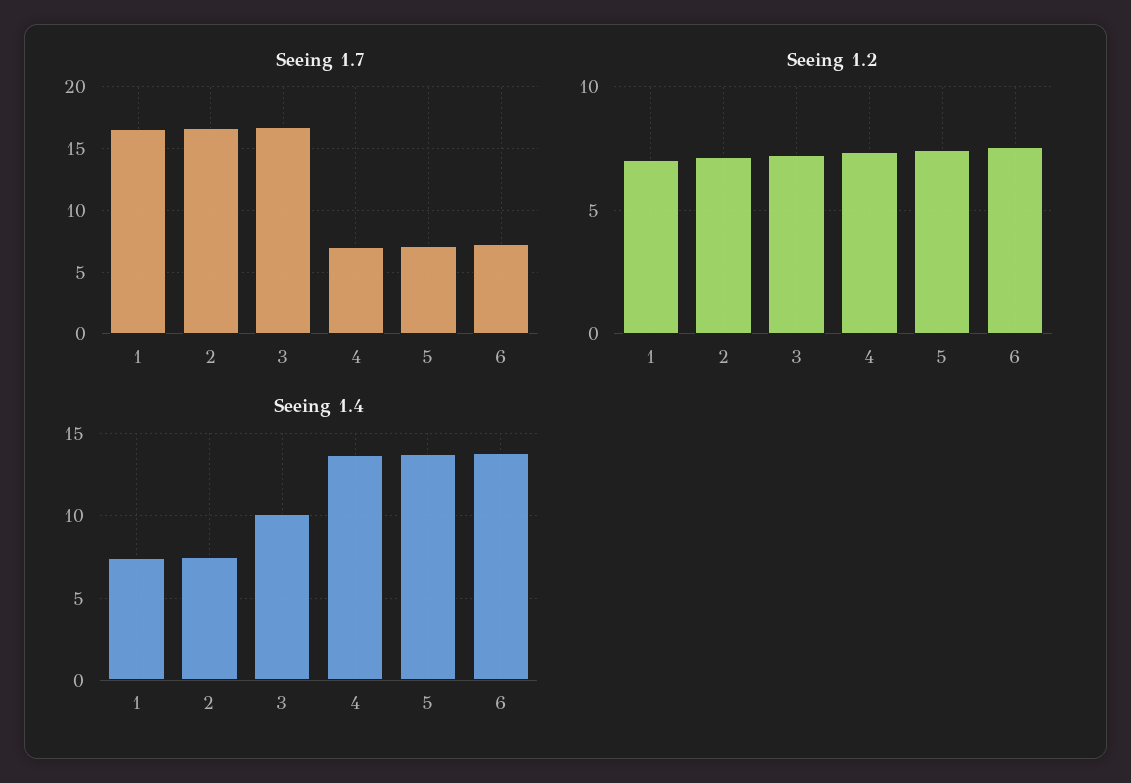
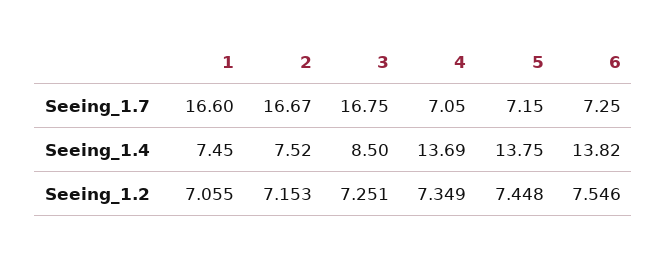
  {
    "Seeing 1.7": {
      "1": 16.6,
      "2": 16.67,
      "3": 16.75,
      "4": 7.05,
      "5": 7.15,
      "6": 7.25
    },
    "Seeing 1.2": {
      "1": 7.055,
      "2": 7.153,
      "3": 7.251,
      "4": 7.349,
      "5": 7.448,
      "6": 7.546
    },
    "Seeing 1.4": {
      "1": 7.45,
      "2": 7.52,
-     "3": 10,
+     "3": 8.5,
      "4": 13.69,
      "5": 13.75,
      "6": 13.82
    }
  }

